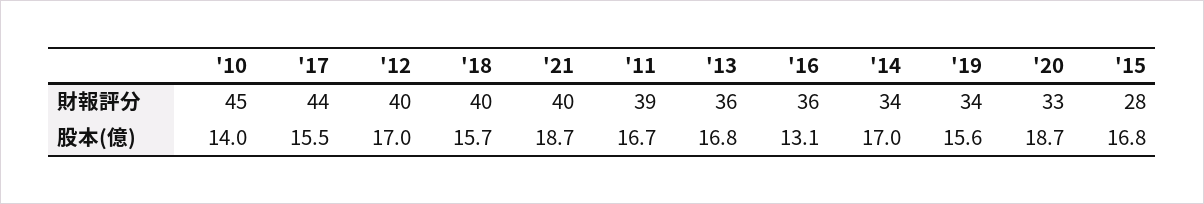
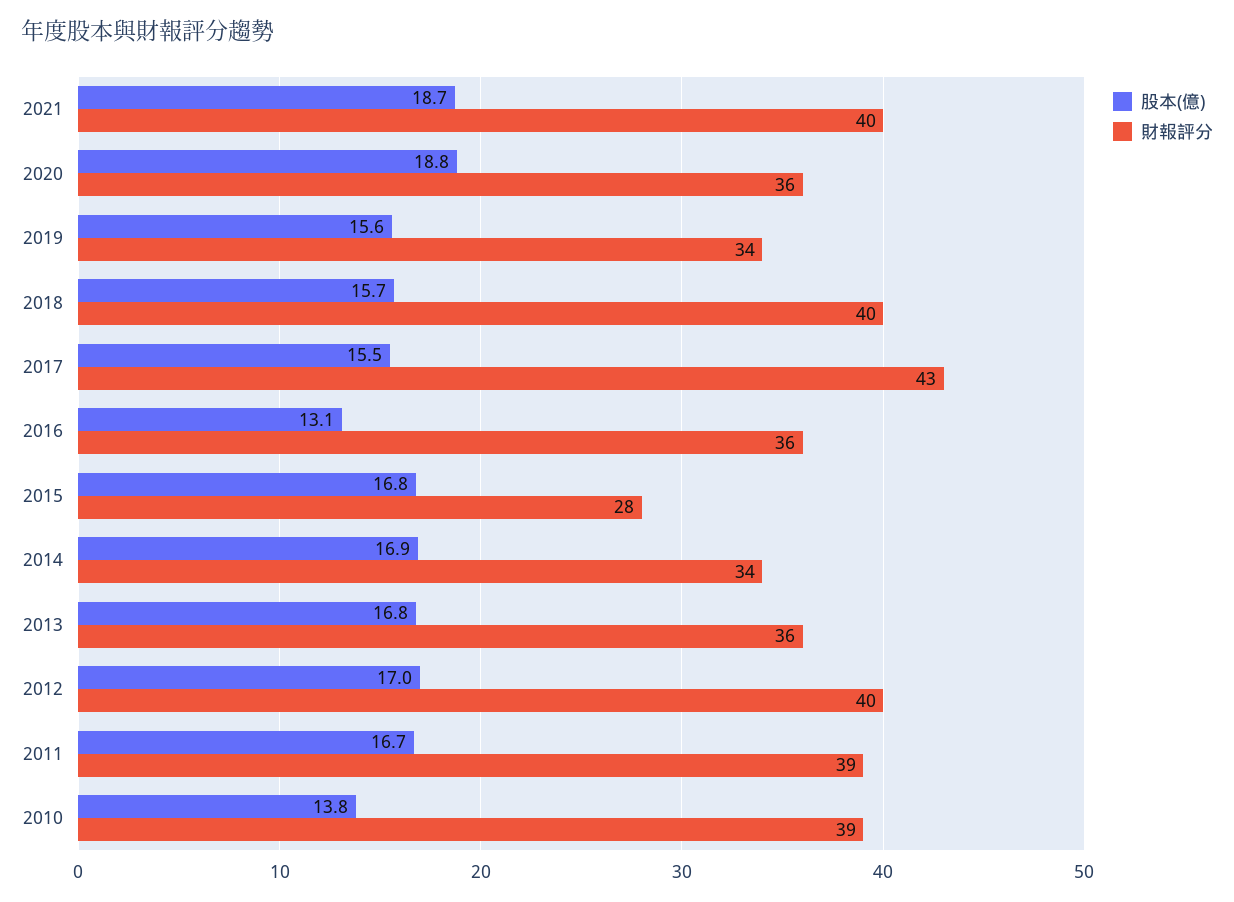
  {
    "財報評分": {
-     "'10": 45,
+     "'10": 39,
-     "'17": 44,
+     "'17": 43,
      "'12": 40,
      "'18": 40,
      "'21": 40,
      "'11": 39,
      "'13": 36,
      "'16": 36,
      "'14": 34,
      "'19": 34,
-     "'20": 33,
+     "'20": 36,
      "'15": 28
    },
    "股本(億)": {
-     "'10": 14,
+     "'10": 13.8,
      "'17": 15.5,
      "'12": 17,
      "'18": 15.7,
      "'21": 18.7,
      "'11": 16.7,
      "'13": 16.8,
      "'16": 13.1,
-     "'14": 17,
+     "'14": 16.9,
      "'19": 15.6,
-     "'20": 18.7,
+     "'20": 18.8,
      "'15": 16.8
    }
  }

